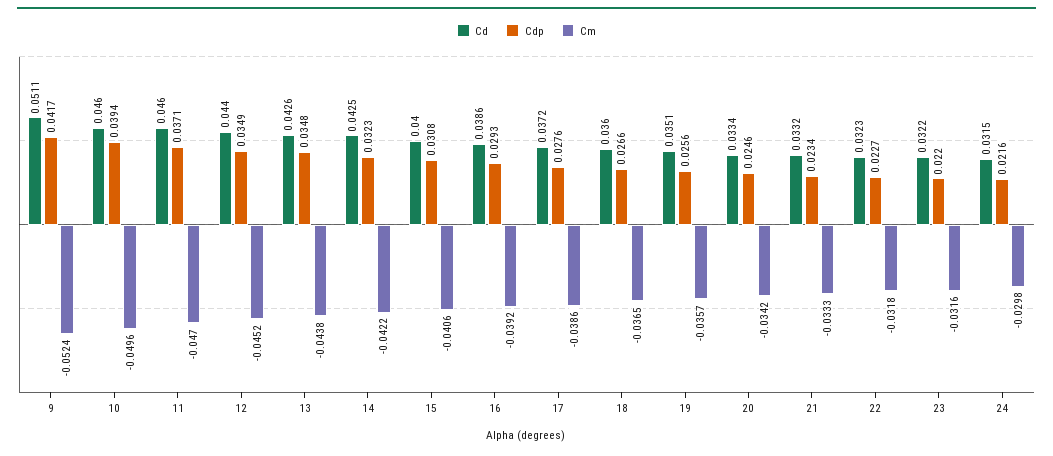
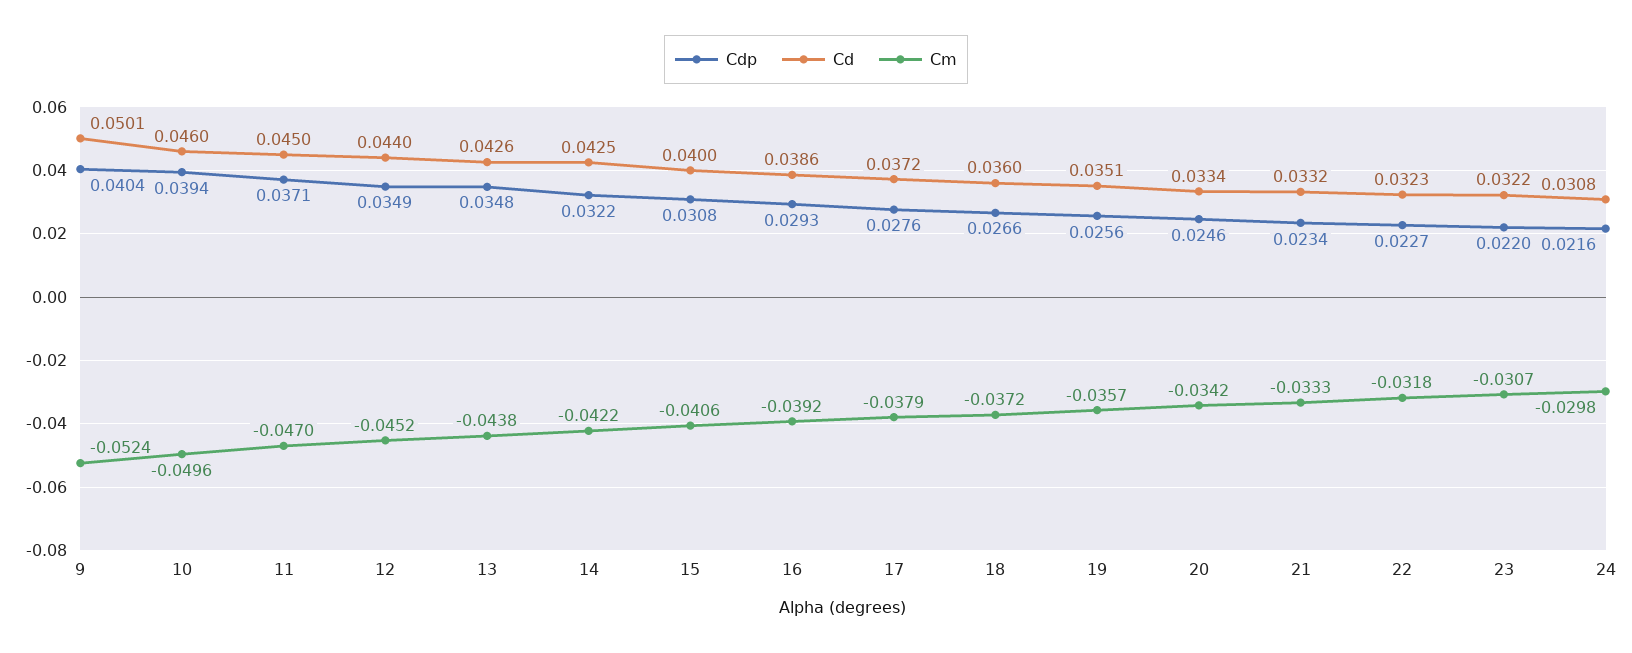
  {
    "Cd": {
-     "9": 0.0511,
+     "9": 0.0501,
      "10": 0.046,
-     "11": 0.046,
+     "11": 0.045,
      "12": 0.044,
      "13": 0.0426,
      "14": 0.0425,
      "15": 0.04,
      "16": 0.0386,
      "17": 0.0372,
      "18": 0.036,
      "19": 0.0351,
      "20": 0.0334,
      "21": 0.0332,
      "22": 0.0323,
      "23": 0.0322,
-     "24": 0.0315
+     "24": 0.0308
    },
    "Cdp": {
-     "9": 0.0417,
+     "9": 0.0404,
      "10": 0.0394,
      "11": 0.0371,
      "12": 0.0349,
      "13": 0.0348,
-     "14": 0.0323,
+     "14": 0.0322,
      "15": 0.0308,
      "16": 0.0293,
      "17": 0.0276,
      "18": 0.0266,
      "19": 0.0256,
      "20": 0.0246,
      "21": 0.0234,
      "22": 0.0227,
      "23": 0.022,
      "24": 0.0216
    },
    "Cm": {
      "9": -0.0524,
      "10": -0.0496,
      "11": -0.047,
      "12": -0.0452,
      "13": -0.0438,
      "14": -0.0422,
      "15": -0.0406,
      "16": -0.0392,
-     "17": -0.0386,
+     "17": -0.0379,
-     "18": -0.0365,
+     "18": -0.0372,
      "19": -0.0357,
      "20": -0.0342,
      "21": -0.0333,
      "22": -0.0318,
-     "23": -0.0316,
+     "23": -0.0307,
      "24": -0.0298
    }
  }

